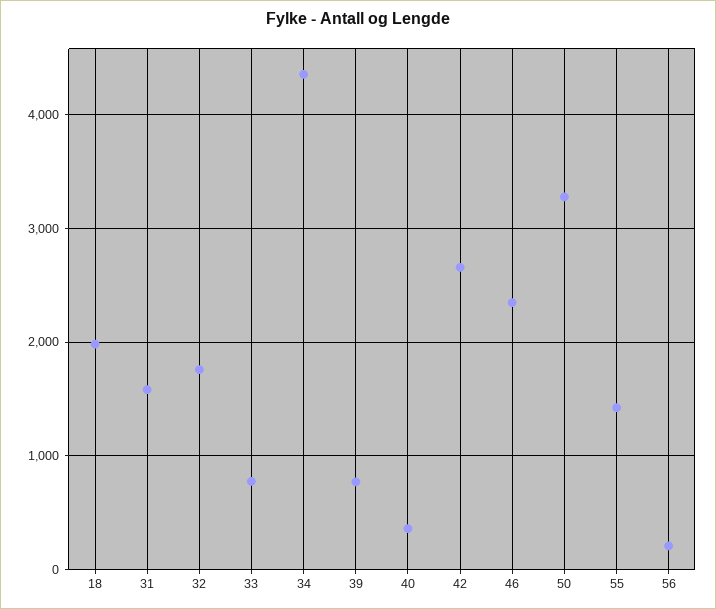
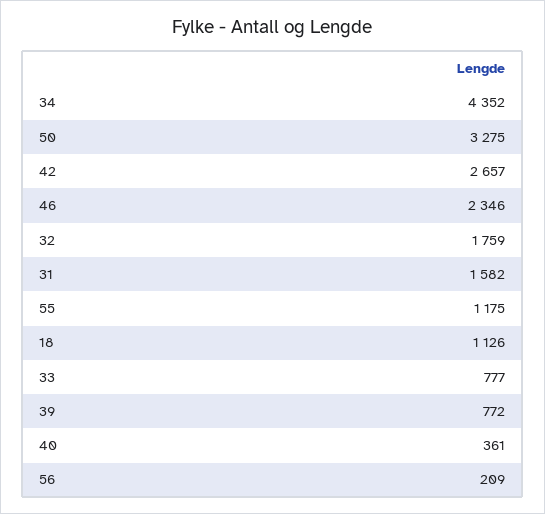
  {
-   "18": 2000,
+   "18": 1126,
    "31": 1582,
    "32": 1759,
    "33": 777,
    "34": 4352,
    "39": 772,
    "40": 361,
    "42": 2657,
    "46": 2346,
    "50": 3275,
-   "55": 1400,
+   "55": 1175,
    "56": 209
  }

